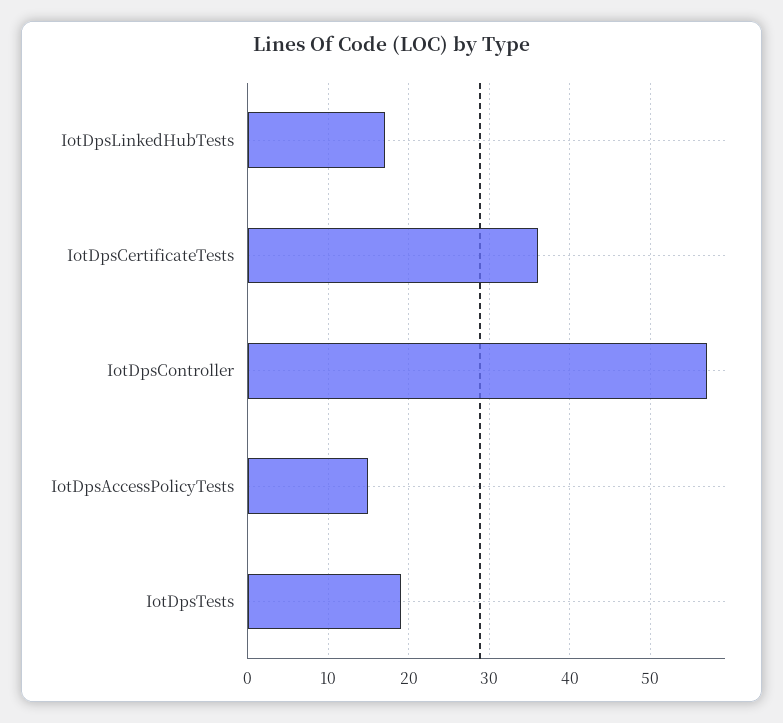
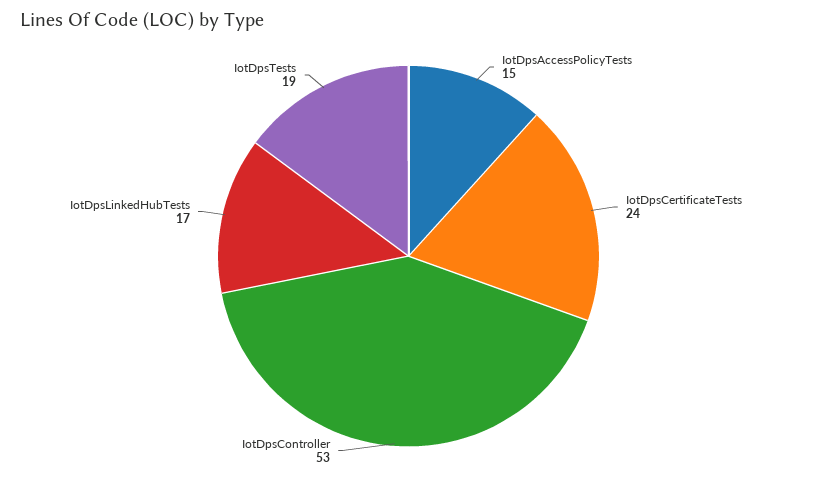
  {
    "IotDpsLinkedHubTests": 17,
-   "IotDpsCertificateTests": 36,
+   "IotDpsCertificateTests": 24,
-   "IotDpsController": 57,
+   "IotDpsController": 53,
    "IotDpsAccessPolicyTests": 15,
    "IotDpsTests": 19
  }

